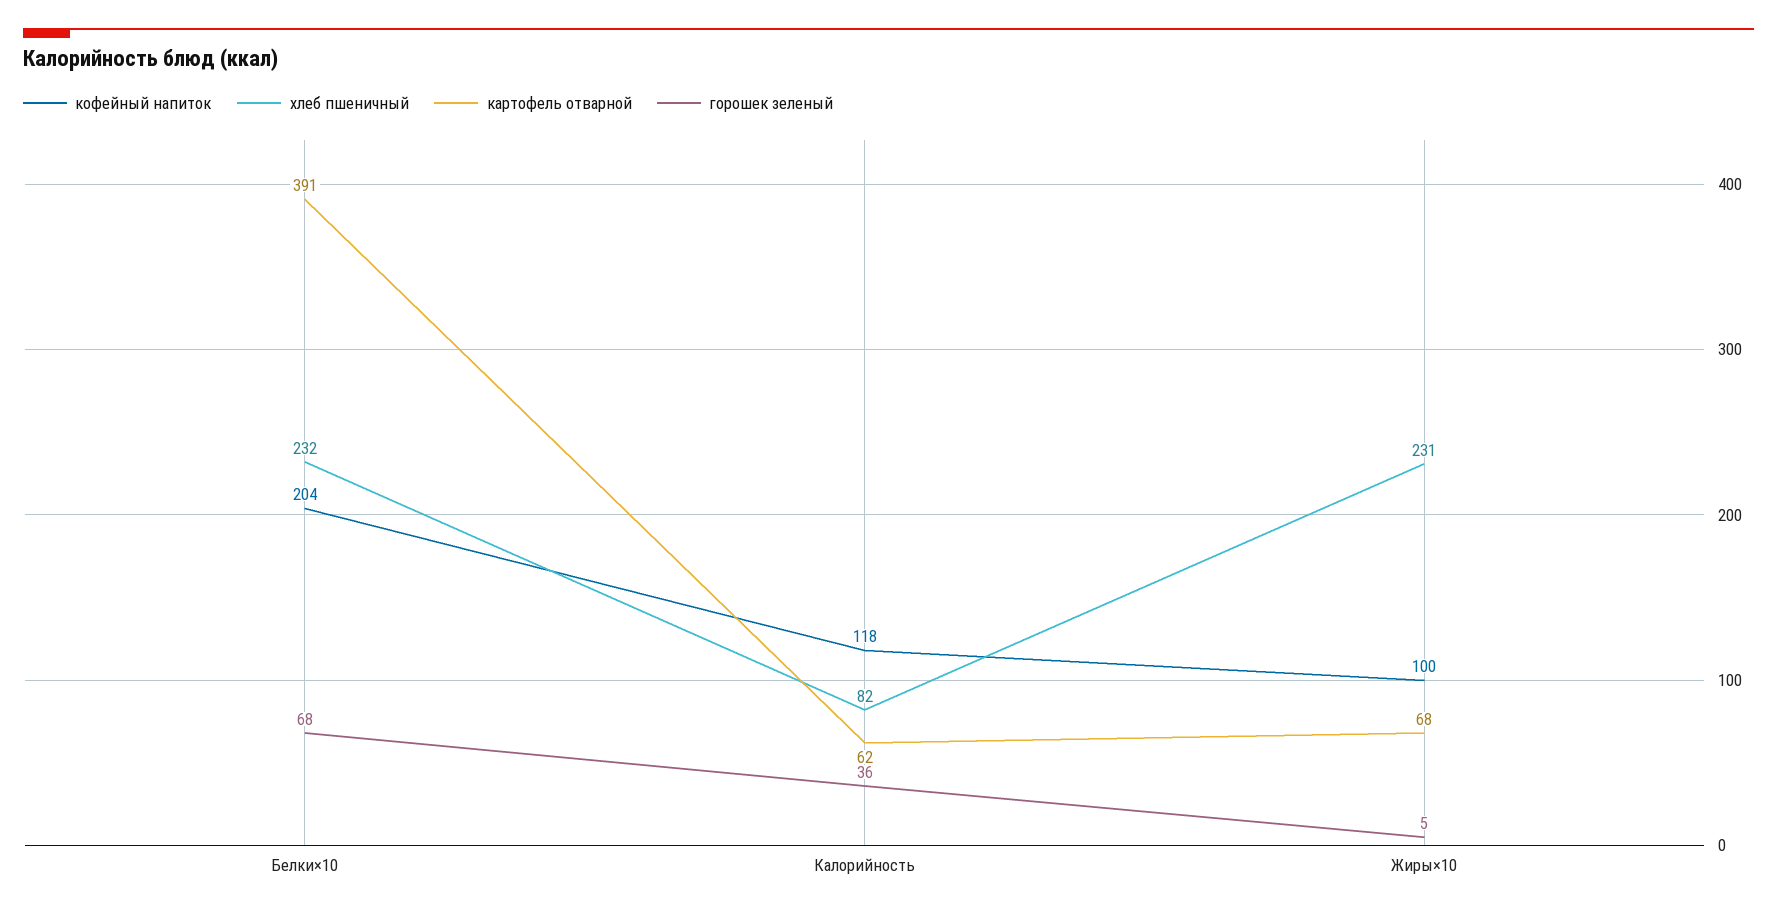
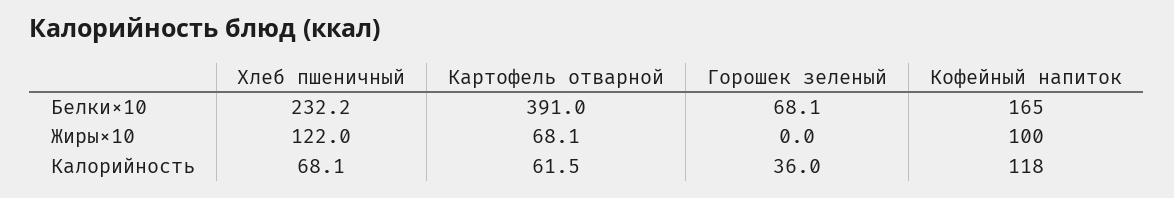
  {
    "кофейный напиток": {
-     "Белки×10": 204,
+     "Белки×10": 165,
      "Калорийность": 118,
      "Жиры×10": 100
    },
    "хлеб пшеничный": {
      "Белки×10": 232.2,
-     "Калорийность": 82,
+     "Калорийность": 68.1,
-     "Жиры×10": 231
+     "Жиры×10": 122
    },
    "картофель отварной": {
      "Белки×10": 391,
      "Калорийность": 61.5,
      "Жиры×10": 68.1
    },
    "горошек зеленый": {
      "Белки×10": 68.1,
      "Калорийность": 36,
-     "Жиры×10": 5
+     "Жиры×10": 0
    }
  }

